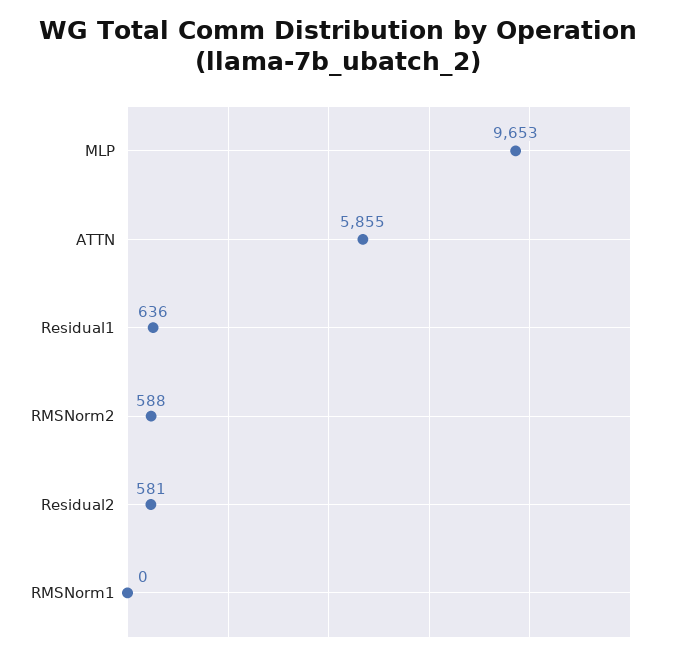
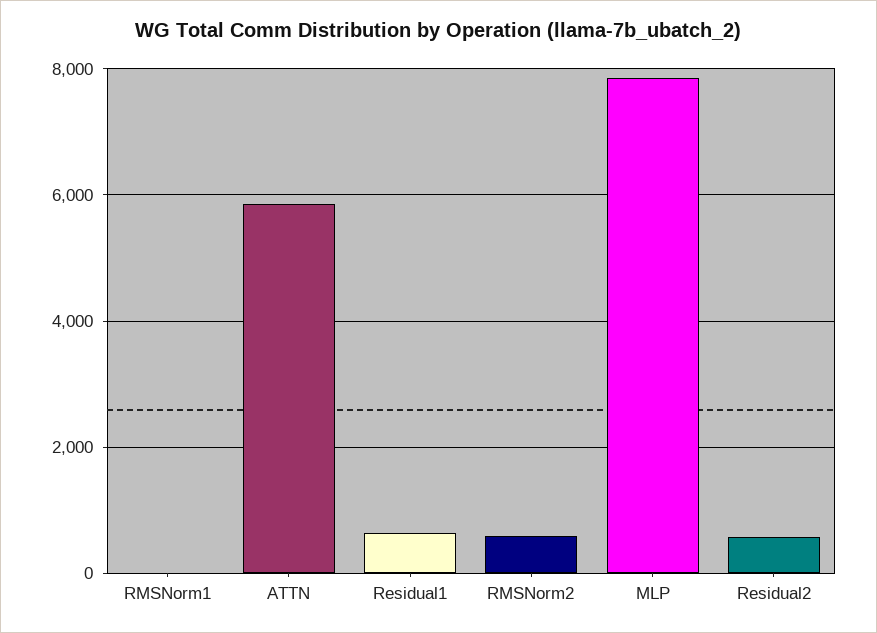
  {
-   "MLP": 9653,
+   "MLP": 7800,
    "ATTN": 5855,
    "Residual1": 636,
    "RMSNorm2": 588,
    "Residual2": 581,
    "RMSNorm1": 0
  }

